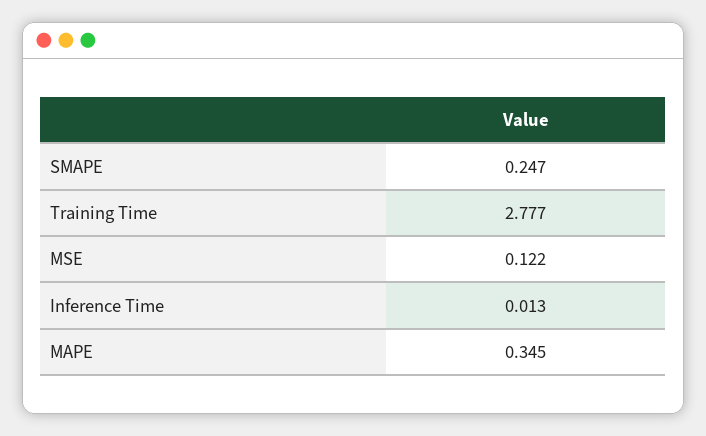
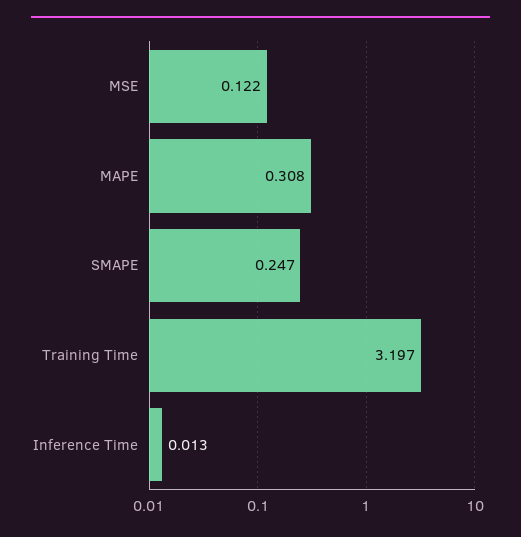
  {
    "SMAPE": 0.247,
-   "Training Time": 2.777,
+   "Training Time": 3.197,
    "MSE": 0.122,
    "Inference Time": 0.013,
-   "MAPE": 0.345
+   "MAPE": 0.308
  }

